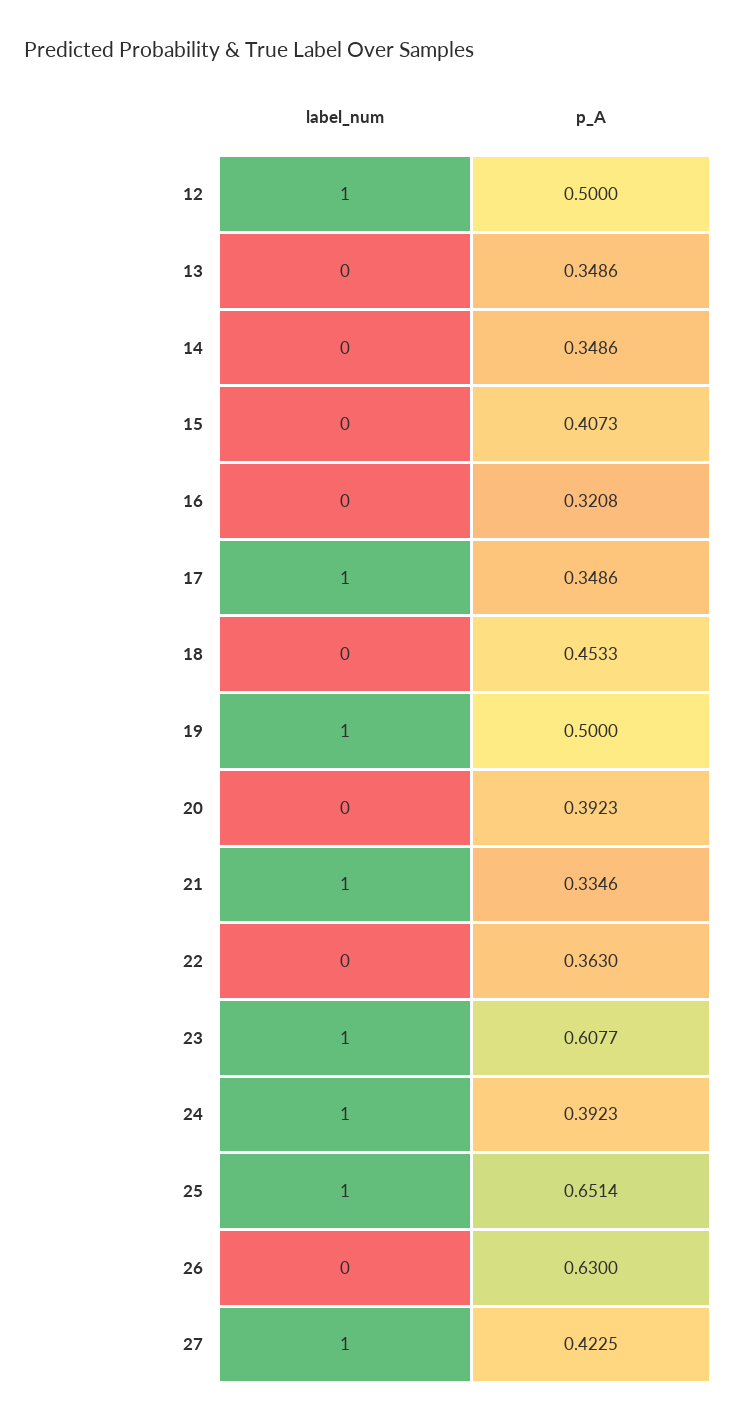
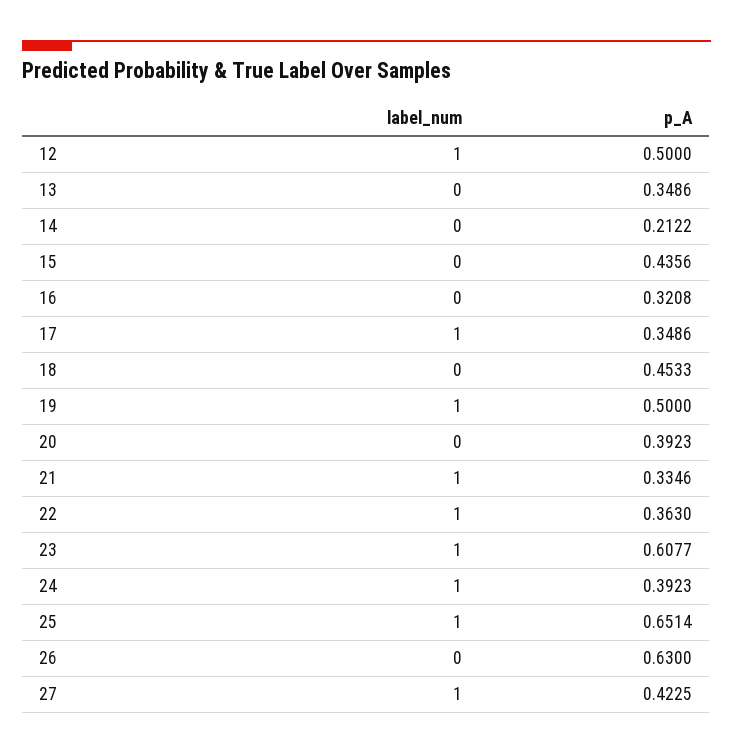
  {
    "label_num": {
      "12": 1,
      "13": 0,
      "14": 0,
      "15": 0,
      "16": 0,
      "17": 1,
      "18": 0,
      "19": 1,
      "20": 0,
      "21": 1,
-     "22": 0,
+     "22": 1,
      "23": 1,
      "24": 1,
      "25": 1,
      "26": 0,
      "27": 1
    },
    "p_A": {
      "12": 0.5,
      "13": 0.3486,
-     "14": 0.3486,
+     "14": 0.2122,
-     "15": 0.4073,
+     "15": 0.4356,
      "16": 0.3208,
      "17": 0.3486,
      "18": 0.4533,
      "19": 0.5,
      "20": 0.3923,
      "21": 0.3346,
      "22": 0.363,
      "23": 0.6077,
      "24": 0.3923,
      "25": 0.6514,
      "26": 0.63,
      "27": 0.4225
    }
  }

